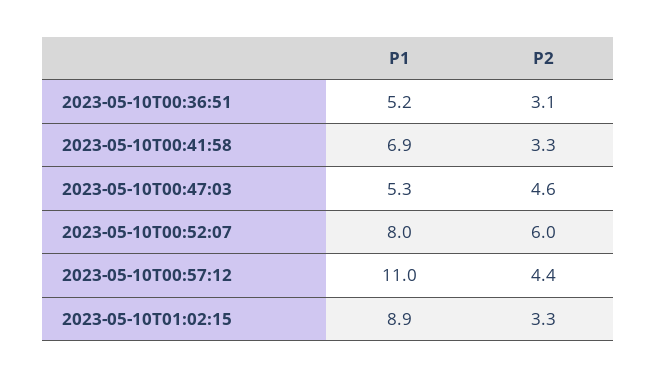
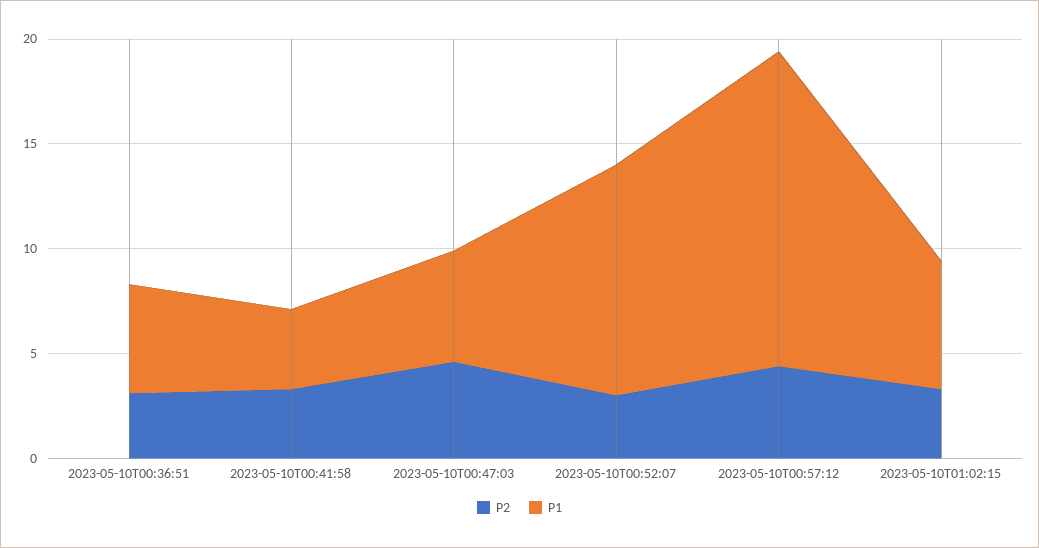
  {
    "P1": {
      "2023-05-10T00:36:51": 5.2,
-     "2023-05-10T00:41:58": 6.9,
+     "2023-05-10T00:41:58": 4,
      "2023-05-10T00:47:03": 5.3,
-     "2023-05-10T00:52:07": 8,
+     "2023-05-10T00:52:07": 11,
-     "2023-05-10T00:57:12": 11,
+     "2023-05-10T00:57:12": 15,
-     "2023-05-10T01:02:15": 8.9
+     "2023-05-10T01:02:15": 6
    },
    "P2": {
      "2023-05-10T00:36:51": 3.1,
      "2023-05-10T00:41:58": 3.3,
      "2023-05-10T00:47:03": 4.6,
-     "2023-05-10T00:52:07": 6,
+     "2023-05-10T00:52:07": 3,
      "2023-05-10T00:57:12": 4.4,
      "2023-05-10T01:02:15": 3.3
    }
  }

